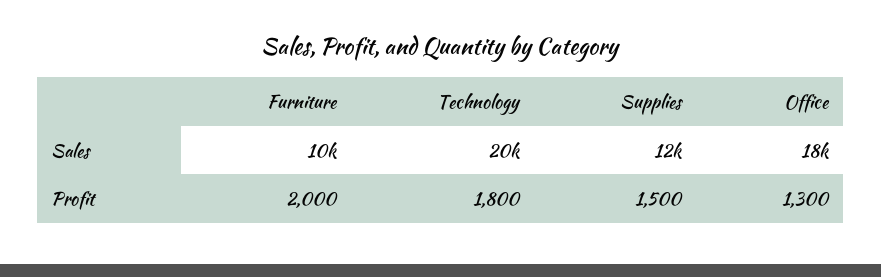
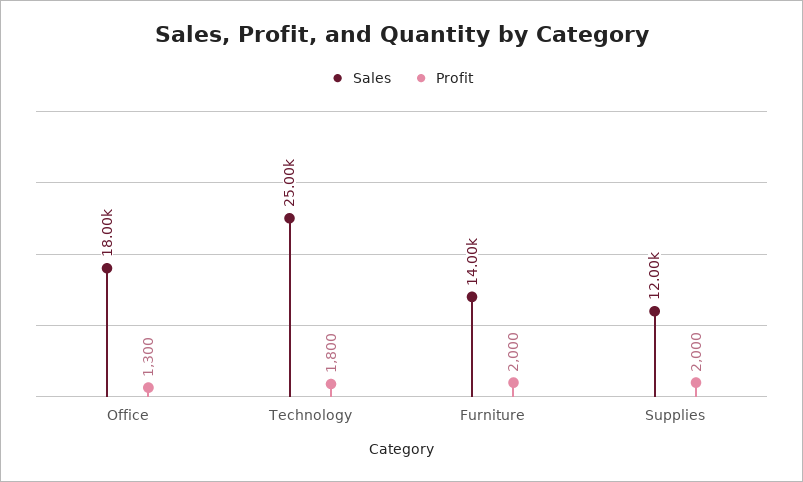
  {
    "Sales": {
-     "Furniture": 10000,
+     "Furniture": 14000,
-     "Technology": 20000,
+     "Technology": 25000,
      "Supplies": 12000,
      "Office": 18000
    },
    "Profit": {
      "Furniture": 2000,
      "Technology": 1800,
-     "Supplies": 1500,
+     "Supplies": 2000,
      "Office": 1300
    }
  }

